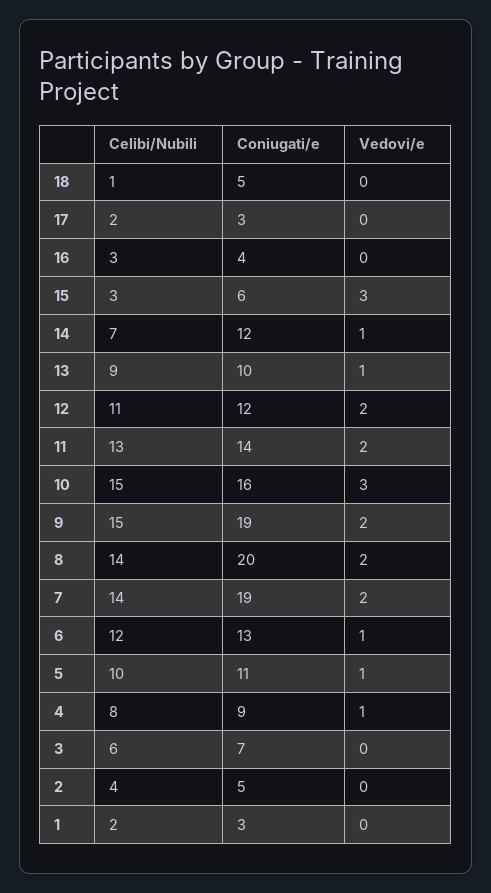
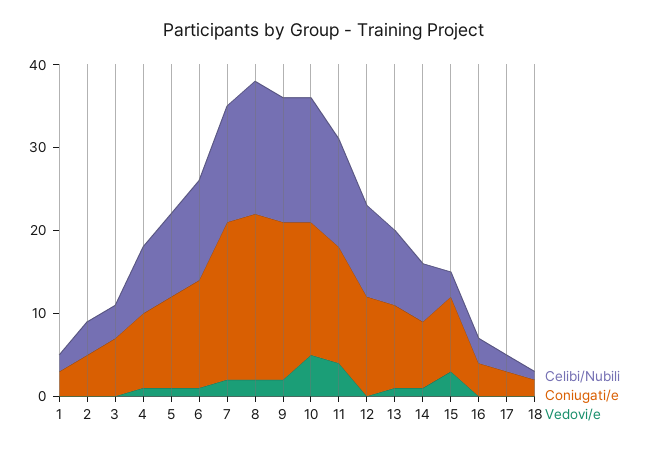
  {
    "Celibi/Nubili": {
      "18": 1,
      "17": 2,
      "16": 3,
      "15": 3,
      "14": 7,
      "13": 9,
      "12": 11,
      "11": 13,
      "10": 15,
      "9": 15,
-     "8": 14,
+     "8": 16,
      "7": 14,
      "6": 12,
      "5": 10,
      "4": 8,
-     "3": 6,
+     "3": 4,
      "2": 4,
      "1": 2
    },
    "Coniugati/e": {
-     "18": 5,
+     "18": 2,
      "17": 3,
      "16": 4,
-     "15": 6,
+     "15": 9,
-     "14": 12,
+     "14": 8,
      "13": 10,
      "12": 12,
      "11": 14,
      "10": 16,
      "9": 19,
      "8": 20,
      "7": 19,
      "6": 13,
      "5": 11,
      "4": 9,
      "3": 7,
      "2": 5,
      "1": 3
    },
    "Vedovi/e": {
      "18": 0,
      "17": 0,
      "16": 0,
      "15": 3,
      "14": 1,
      "13": 1,
-     "12": 2,
+     "12": 0,
-     "11": 2,
+     "11": 4,
-     "10": 3,
+     "10": 5,
      "9": 2,
      "8": 2,
      "7": 2,
      "6": 1,
      "5": 1,
      "4": 1,
      "3": 0,
      "2": 0,
      "1": 0
    }
  }

